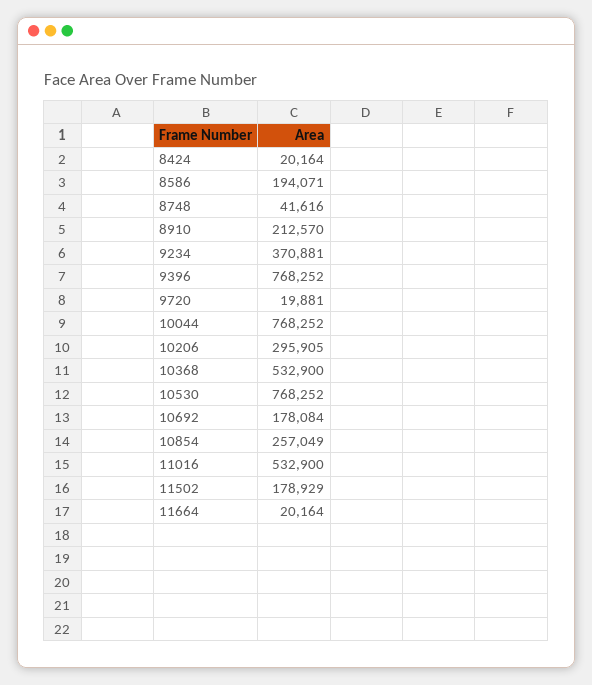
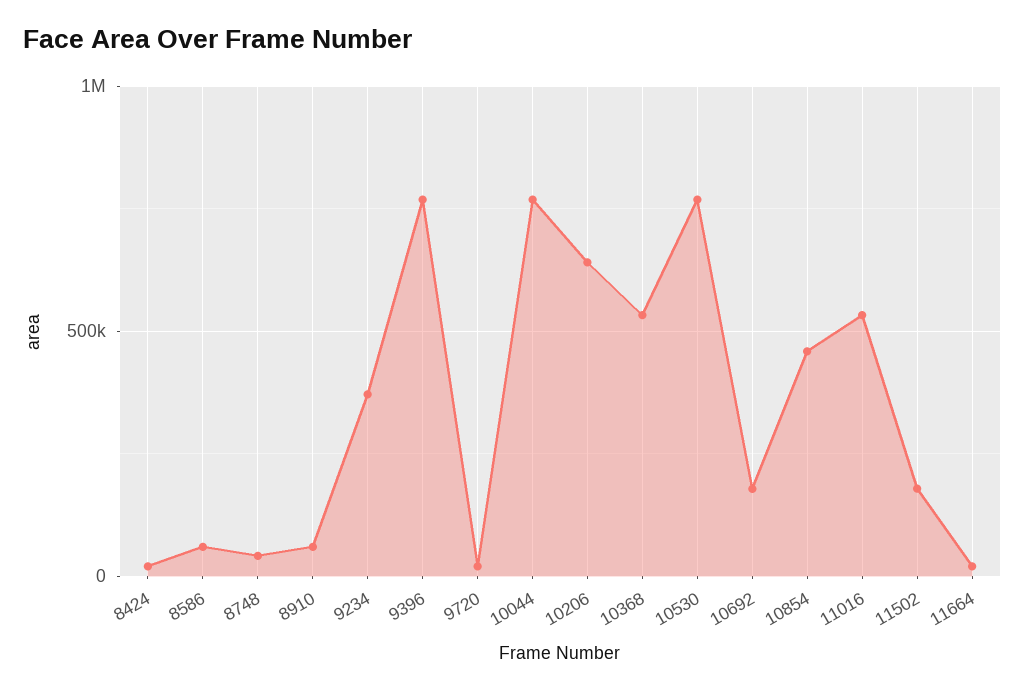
  {
    "8424": 20164,
-   "8586": 194071,
+   "8586": 50000,
    "8748": 41616,
-   "8910": 212570,
+   "8910": 50000,
    "9234": 370881,
    "9396": 768252,
    "9720": 19881,
    "10044": 768252,
-   "10206": 295905,
+   "10206": 650000,
    "10368": 532900,
    "10530": 768252,
    "10692": 178084,
-   "10854": 257049,
+   "10854": 450000,
    "11016": 532900,
    "11502": 178929,
    "11664": 20164
  }

